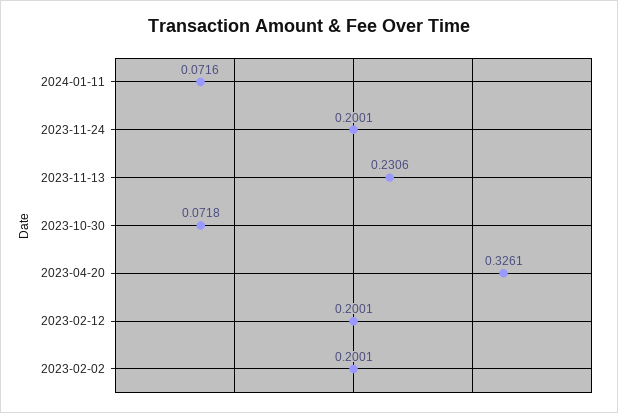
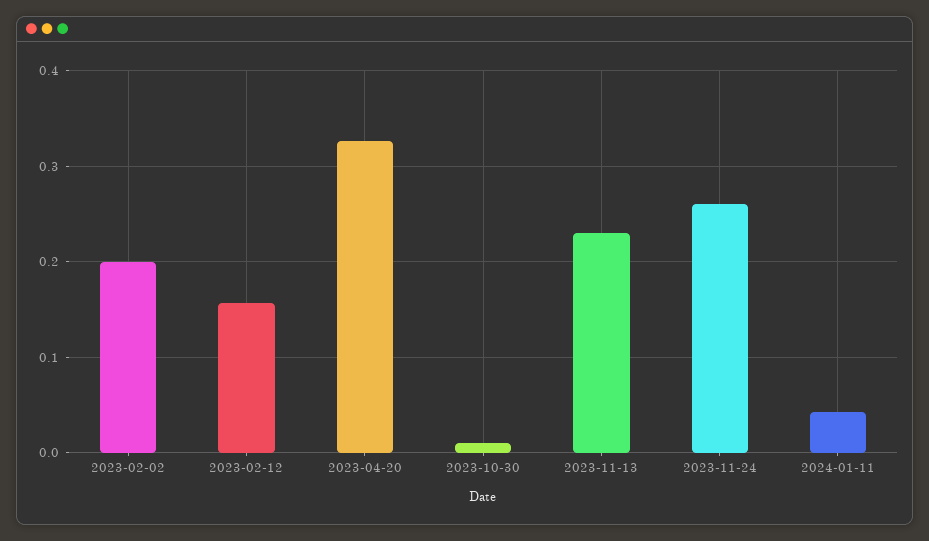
  {
-   "2024-01-11": 0.0716,
+   "2024-01-11": 0.04,
-   "2023-11-24": 0.2001,
+   "2023-11-24": 0.26,
    "2023-11-13": 0.2306,
-   "2023-10-30": 0.0718,
+   "2023-10-30": 0.01,
    "2023-04-20": 0.3261,
-   "2023-02-12": 0.2001,
+   "2023-02-12": 0.16,
    "2023-02-02": 0.2001
  }

